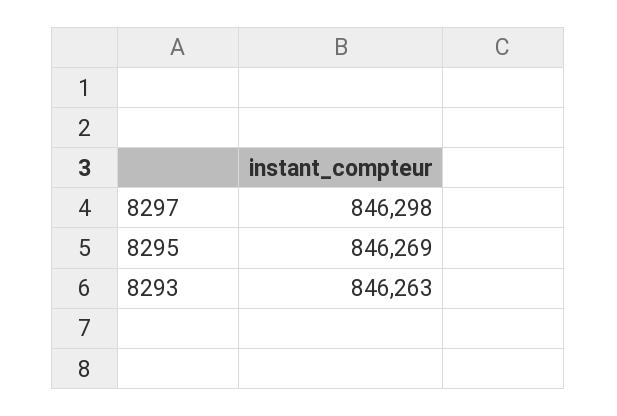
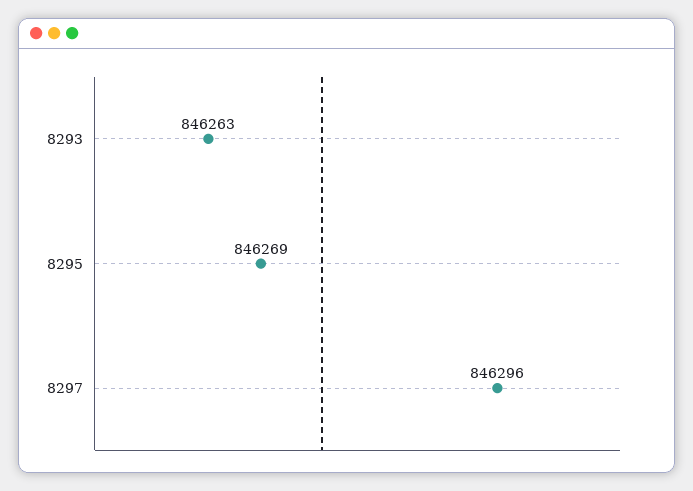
  {
-   "8297": 846298,
+   "8297": 846296,
    "8295": 846269,
    "8293": 846263
  }

